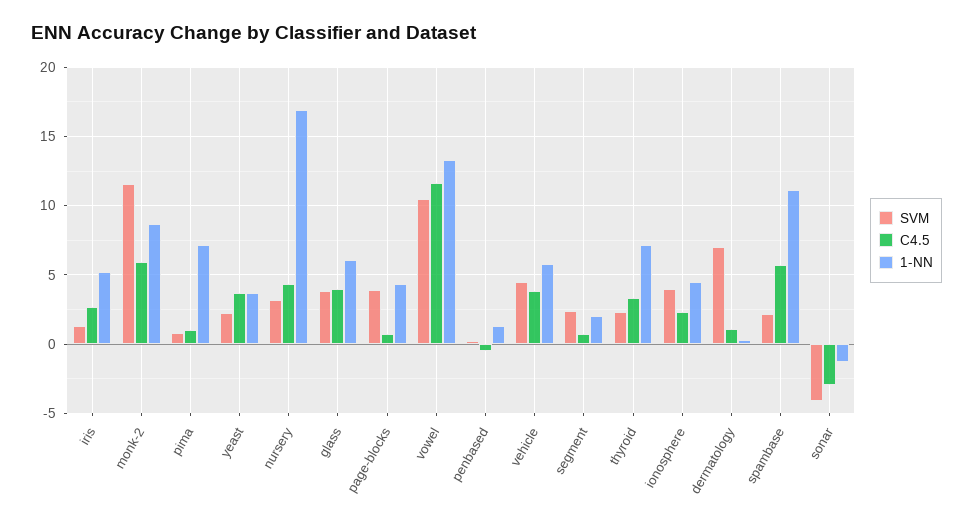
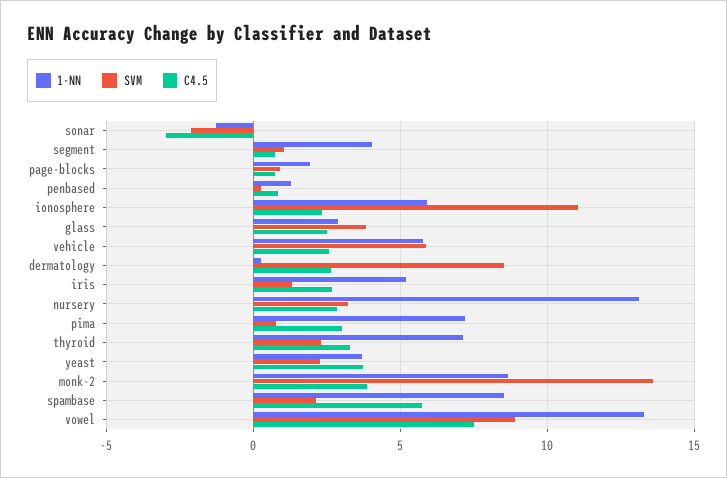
  {
    "SVM": {
      "iris": 1.5,
-     "monk-2": 11.5,
+     "monk-2": 13.5,
      "pima": 1,
      "yeast": 2.5,
      "nursery": 3,
      "glass": 4,
-     "page-blocks": 4,
+     "page-blocks": 1,
-     "vowel": 10.5,
+     "vowel": 9,
      "penbased": 0.5,
-     "vehicle": 4.5,
+     "vehicle": 6,
-     "segment": 2.5,
+     "segment": 1,
      "thyroid": 2.5,
-     "ionosphere": 4,
+     "ionosphere": 11,
-     "dermatology": 7,
+     "dermatology": 8.5,
      "spambase": 2,
-     "sonar": -4
+     "sonar": -2
    },
    "C4.5": {
      "iris": 2.5,
-     "monk-2": 6,
+     "monk-2": 4,
-     "pima": 1,
+     "pima": 3,
      "yeast": 3.5,
-     "nursery": 4.5,
+     "nursery": 3,
-     "glass": 4,
+     "glass": 2.5,
      "page-blocks": 0.5,
-     "vowel": 11.5,
+     "vowel": 7.5,
-     "penbased": -0.5,
+     "penbased": 1,
-     "vehicle": 4,
+     "vehicle": 2.5,
      "segment": 0.5,
      "thyroid": 3.5,
      "ionosphere": 2.5,
-     "dermatology": 1,
+     "dermatology": 2.5,
      "spambase": 5.5,
      "sonar": -3
    },
    "1-NN": {
      "iris": 5,
      "monk-2": 8.5,
      "pima": 7,
      "yeast": 3.5,
-     "nursery": 17,
+     "nursery": 13,
-     "glass": 6,
+     "glass": 3,
-     "page-blocks": 4.5,
+     "page-blocks": 2,
      "vowel": 13.5,
      "penbased": 1.5,
      "vehicle": 6,
-     "segment": 2,
+     "segment": 4,
      "thyroid": 7,
-     "ionosphere": 4.5,
+     "ionosphere": 6,
      "dermatology": 0.5,
-     "spambase": 11,
+     "spambase": 8.5,
      "sonar": -1.5
    }
  }

